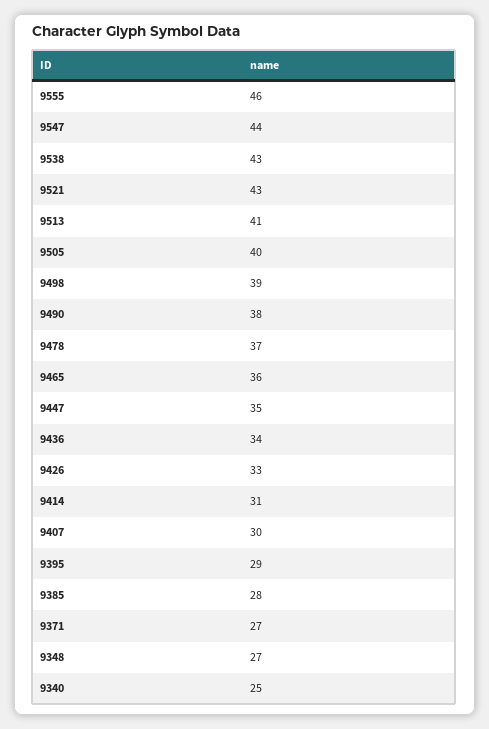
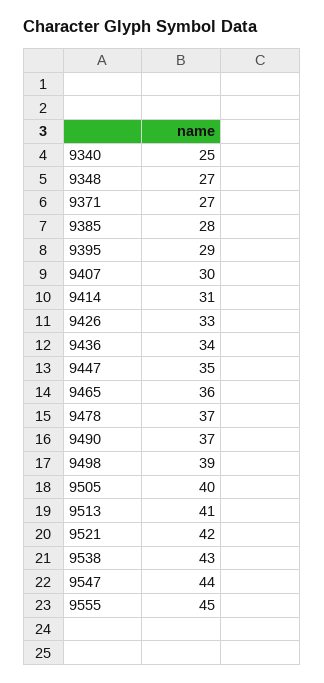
  {
-   "9555": 46,
+   "9555": 45,
    "9547": 44,
    "9538": 43,
-   "9521": 43,
+   "9521": 42,
    "9513": 41,
    "9505": 40,
    "9498": 39,
-   "9490": 38,
+   "9490": 37,
    "9478": 37,
    "9465": 36,
    "9447": 35,
    "9436": 34,
    "9426": 33,
    "9414": 31,
    "9407": 30,
    "9395": 29,
    "9385": 28,
    "9371": 27,
    "9348": 27,
    "9340": 25
  }

